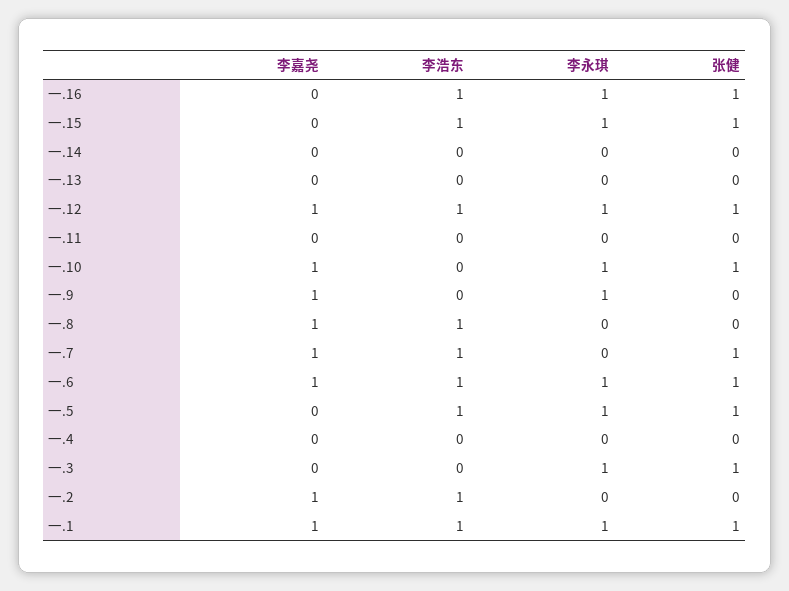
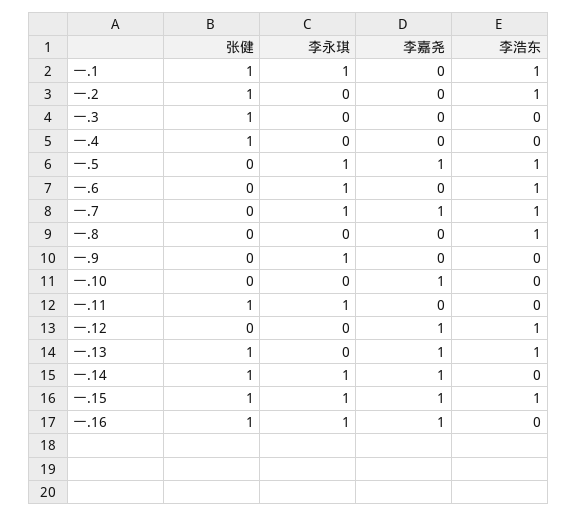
  {
    "李嘉尧": {
-     "一.16": 0,
+     "一.16": 1,
-     "一.15": 0,
+     "一.15": 1,
-     "一.14": 0,
+     "一.14": 1,
-     "一.13": 0,
+     "一.13": 1,
      "一.12": 1,
      "一.11": 0,
      "一.10": 1,
-     "一.9": 1,
+     "一.9": 0,
-     "一.8": 1,
+     "一.8": 0,
      "一.7": 1,
-     "一.6": 1,
+     "一.6": 0,
-     "一.5": 0,
+     "一.5": 1,
      "一.4": 0,
      "一.3": 0,
-     "一.2": 1,
+     "一.2": 0,
-     "一.1": 1
+     "一.1": 0
    },
    "李浩东": {
-     "一.16": 1,
+     "一.16": 0,
      "一.15": 1,
      "一.14": 0,
-     "一.13": 0,
+     "一.13": 1,
      "一.12": 1,
      "一.11": 0,
      "一.10": 0,
      "一.9": 0,
      "一.8": 1,
      "一.7": 1,
      "一.6": 1,
      "一.5": 1,
      "一.4": 0,
      "一.3": 0,
      "一.2": 1,
      "一.1": 1
    },
    "李永琪": {
      "一.16": 1,
      "一.15": 1,
-     "一.14": 0,
+     "一.14": 1,
      "一.13": 0,
-     "一.12": 1,
+     "一.12": 0,
-     "一.11": 0,
+     "一.11": 1,
-     "一.10": 1,
+     "一.10": 0,
      "一.9": 1,
      "一.8": 0,
-     "一.7": 0,
+     "一.7": 1,
      "一.6": 1,
      "一.5": 1,
      "一.4": 0,
-     "一.3": 1,
+     "一.3": 0,
      "一.2": 0,
      "一.1": 1
    },
    "张健": {
      "一.16": 1,
      "一.15": 1,
-     "一.14": 0,
+     "一.14": 1,
-     "一.13": 0,
+     "一.13": 1,
-     "一.12": 1,
+     "一.12": 0,
-     "一.11": 0,
+     "一.11": 1,
-     "一.10": 1,
+     "一.10": 0,
      "一.9": 0,
      "一.8": 0,
-     "一.7": 1,
+     "一.7": 0,
-     "一.6": 1,
+     "一.6": 0,
-     "一.5": 1,
+     "一.5": 0,
-     "一.4": 0,
+     "一.4": 1,
      "一.3": 1,
-     "一.2": 0,
+     "一.2": 1,
      "一.1": 1
    }
  }

